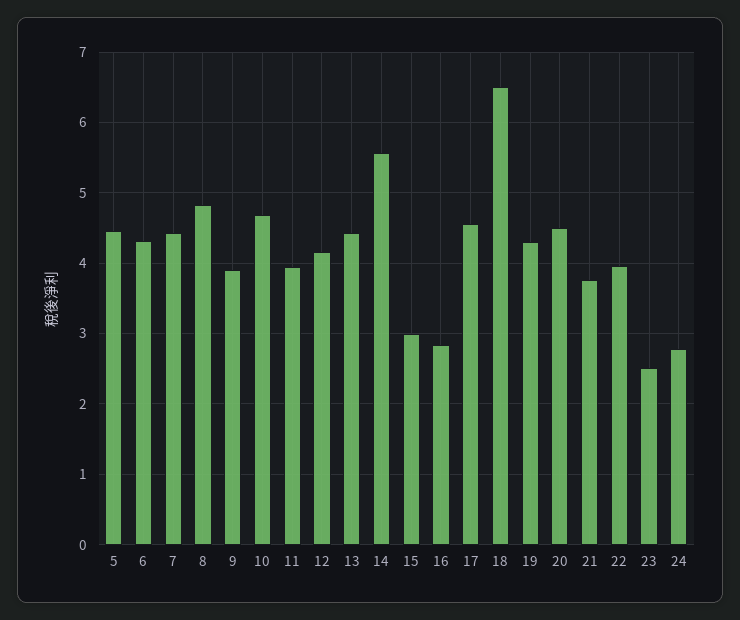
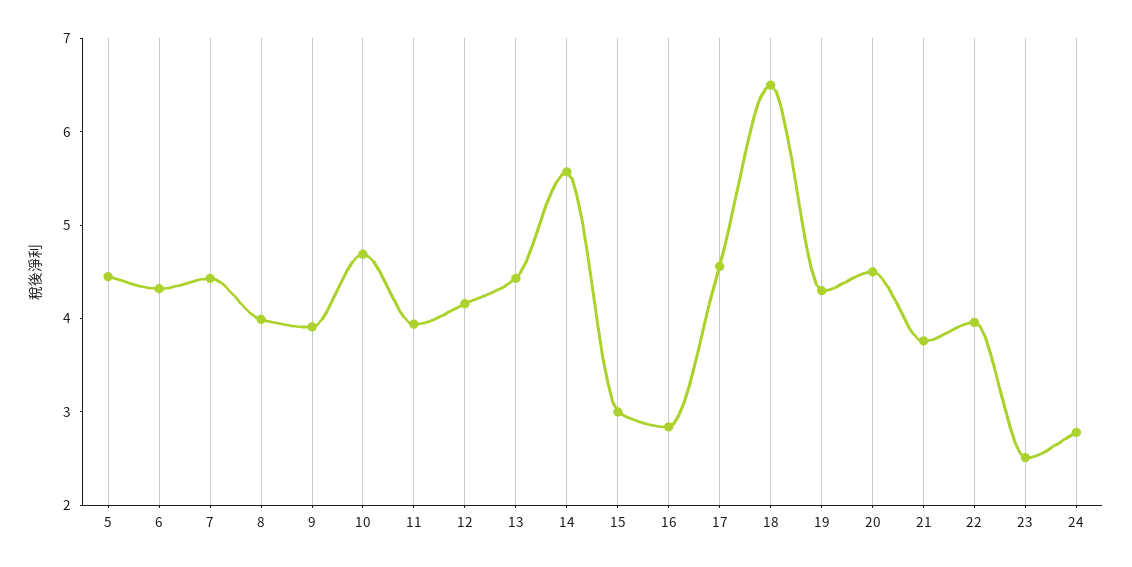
  {
    "5": 4.5,
    "6": 4.3,
    "7": 4.4,
-   "8": 4.8,
+   "8": 4,
    "9": 3.9,
    "10": 4.7,
    "11": 3.9,
    "12": 4.2,
    "13": 4.4,
    "14": 5.6,
    "15": 3,
    "16": 2.8,
    "17": 4.6,
    "18": 6.5,
    "19": 4.3,
    "20": 4.5,
    "21": 3.8,
    "22": 4,
    "23": 2.5,
    "24": 2.8
  }

